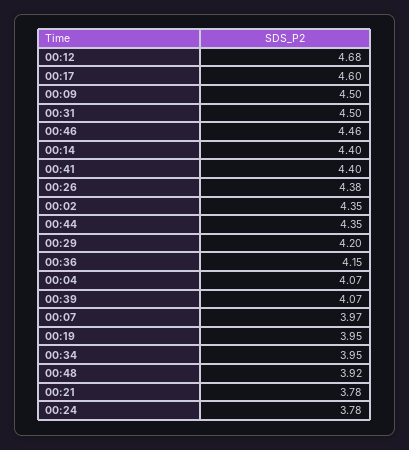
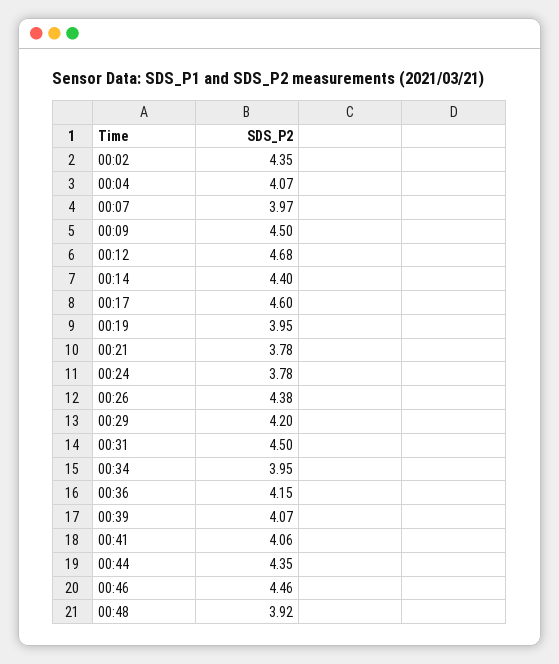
  {
    "00:12": 4.68,
    "00:17": 4.6,
    "00:09": 4.5,
    "00:31": 4.5,
    "00:46": 4.46,
    "00:14": 4.4,
-   "00:41": 4.4,
+   "00:41": 4.06,
    "00:26": 4.38,
    "00:02": 4.35,
    "00:44": 4.35,
    "00:29": 4.2,
    "00:36": 4.15,
    "00:04": 4.07,
    "00:39": 4.07,
    "00:07": 3.97,
    "00:19": 3.95,
    "00:34": 3.95,
    "00:48": 3.92,
    "00:21": 3.78,
    "00:24": 3.78
  }

